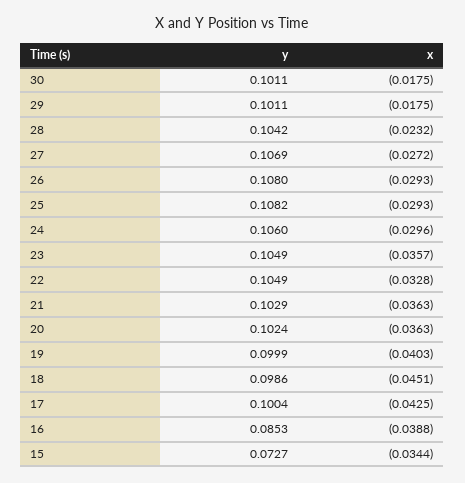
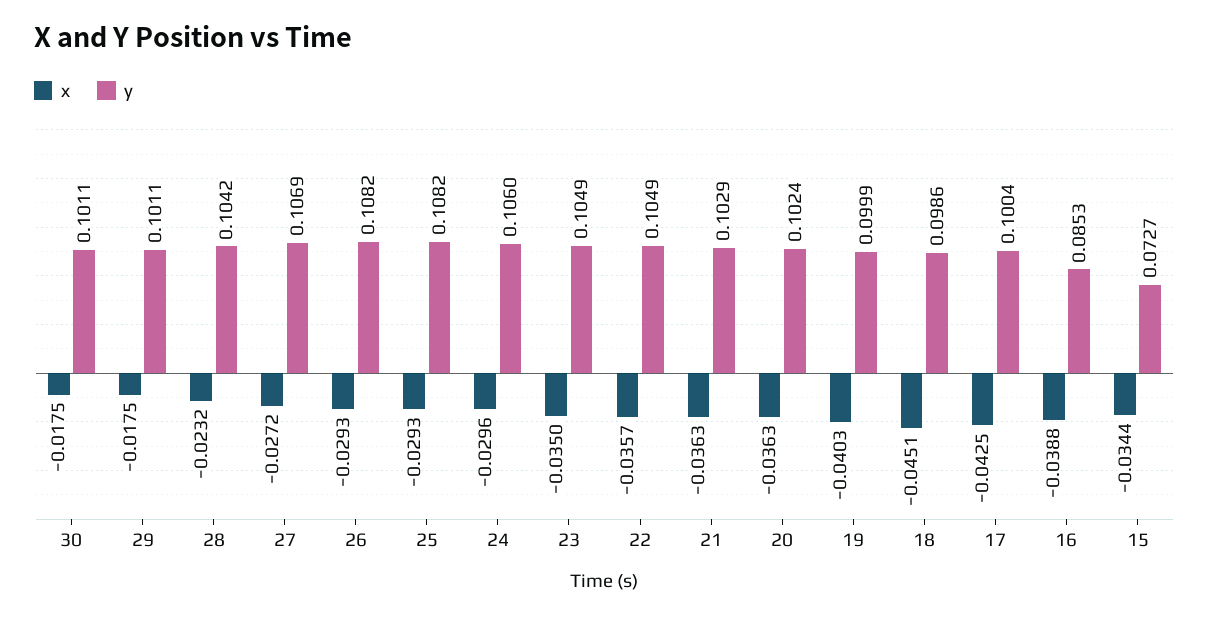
  {
    "y": {
      "30": 0.1011,
      "29": 0.1011,
      "28": 0.1042,
      "27": 0.1069,
-     "26": 0.108,
+     "26": 0.1082,
      "25": 0.1082,
      "24": 0.106,
      "23": 0.1049,
      "22": 0.1049,
      "21": 0.1029,
      "20": 0.1024,
      "19": 0.0999,
      "18": 0.0986,
      "17": 0.1004,
      "16": 0.0853,
      "15": 0.0727
    },
    "x": {
      "30": -0.0175,
      "29": -0.0175,
      "28": -0.0232,
      "27": -0.0272,
      "26": -0.0293,
      "25": -0.0293,
      "24": -0.0296,
-     "23": -0.0357,
+     "23": -0.035,
-     "22": -0.0328,
+     "22": -0.0357,
      "21": -0.0363,
      "20": -0.0363,
      "19": -0.0403,
      "18": -0.0451,
      "17": -0.0425,
      "16": -0.0388,
      "15": -0.0344
    }
  }

